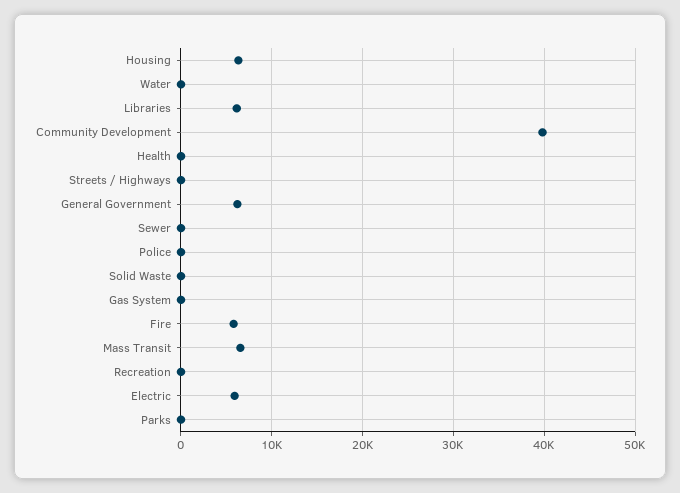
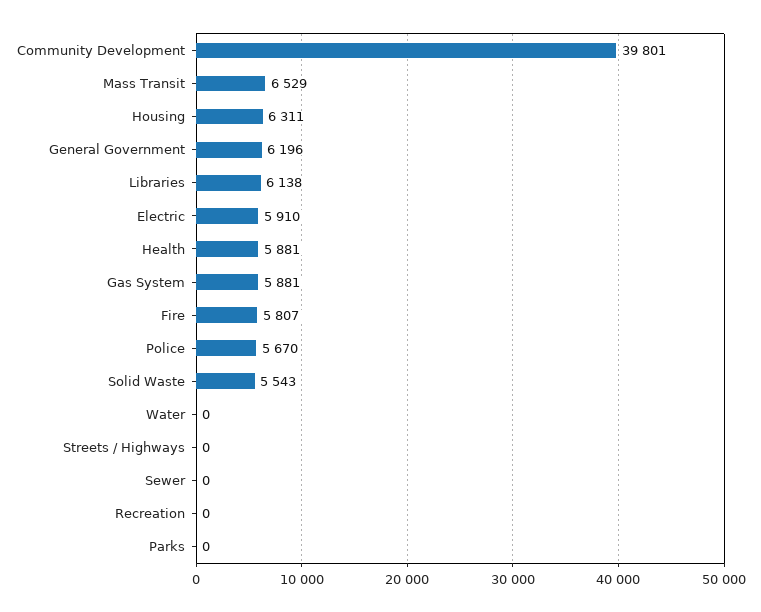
  {
    "Housing": 6311,
    "Water": 0,
    "Libraries": 6138,
    "Community Development": 39801,
-   "Health": 0,
+   "Health": 5881,
    "Streets / Highways": 0,
    "General Government": 6196,
    "Sewer": 0,
-   "Police": 0,
+   "Police": 5670,
-   "Solid Waste": 0,
+   "Solid Waste": 5543,
-   "Gas System": 0,
+   "Gas System": 5881,
    "Fire": 5807,
    "Mass Transit": 6529,
    "Recreation": 0,
    "Electric": 5910,
    "Parks": 0
  }

